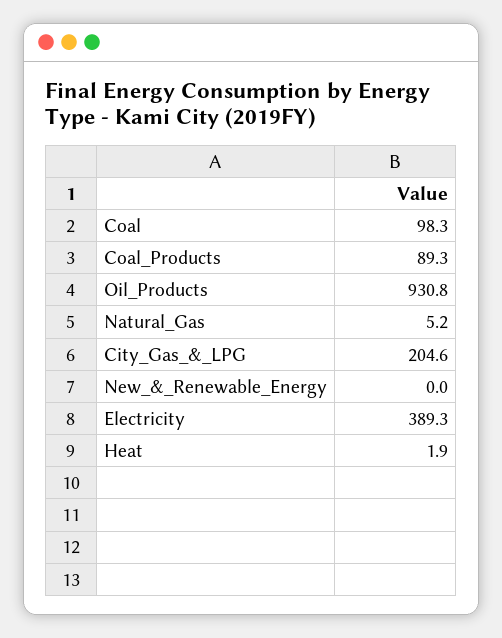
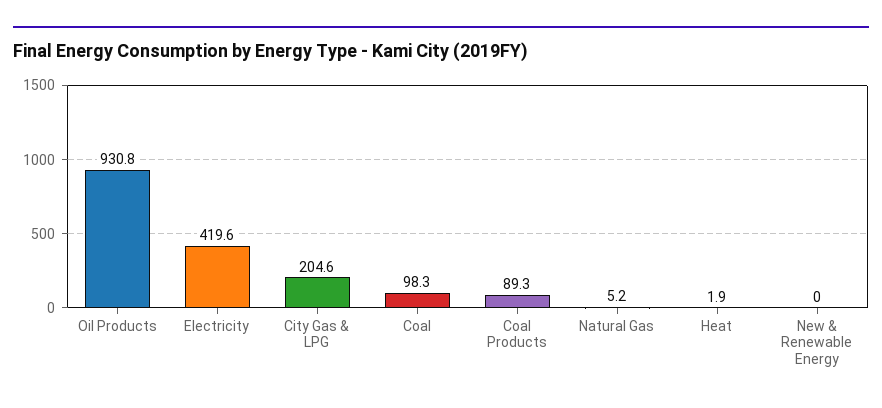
  {
    "Coal": 98.3,
    "Coal_Products": 89.3,
    "Oil_Products": 930.8,
    "Natural_Gas": 5.2,
    "City_Gas_&_LPG": 204.6,
    "New_&_Renewable_Energy": 0,
-   "Electricity": 389.3,
+   "Electricity": 419.6,
    "Heat": 1.9
  }

